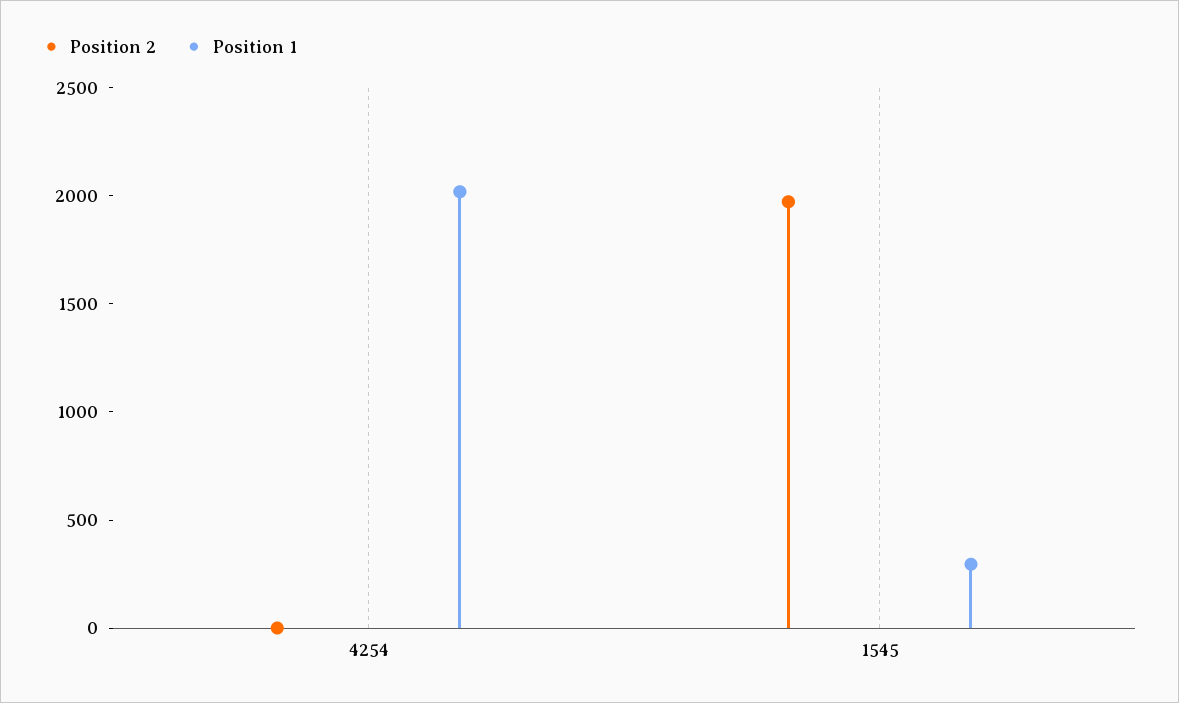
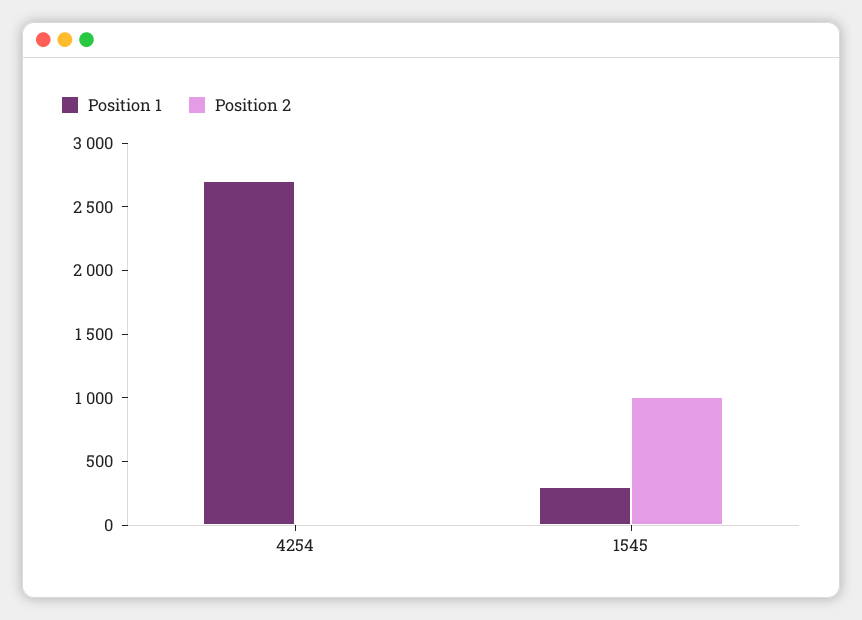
  {
    "Position 2": {
      "4254": 0,
-     "1545": 2000
+     "1545": 1000
    },
    "Position 1": {
-     "4254": 2000,
+     "4254": 2700,
      "1545": 300
    }
  }

